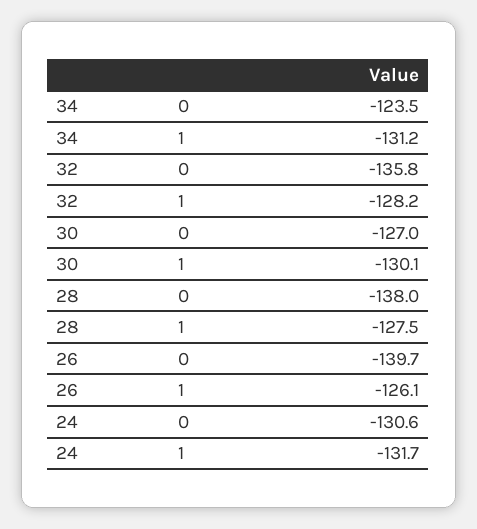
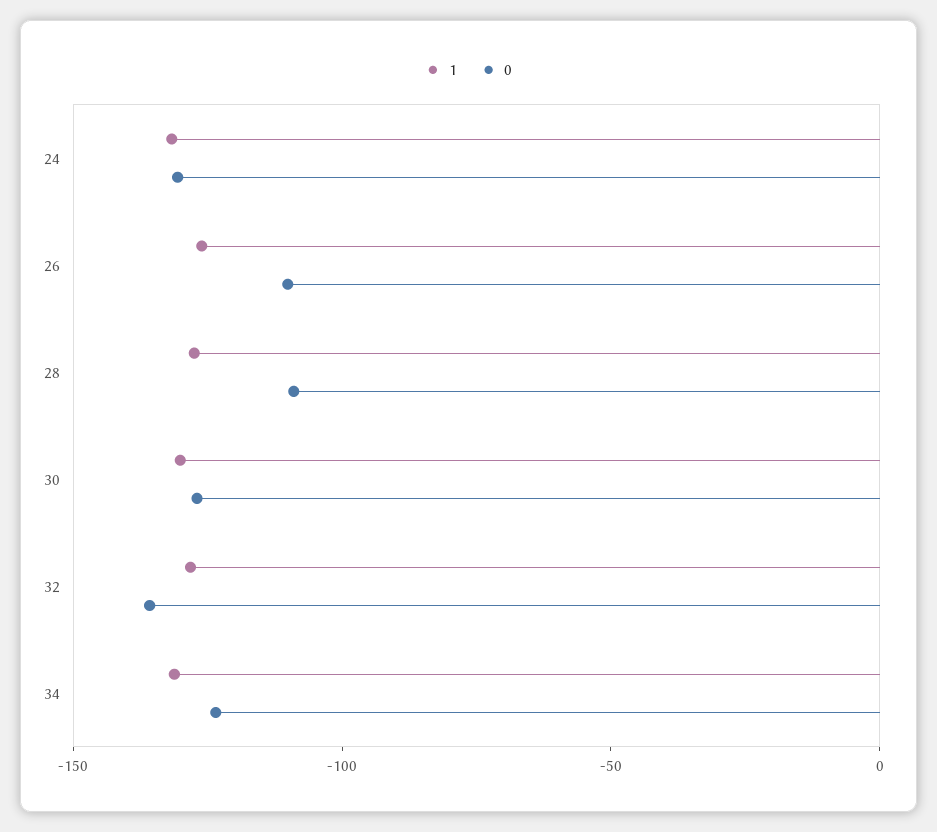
  {
    "0": {
      "34": -123.5,
      "32": -135.8,
      "30": -127,
-     "28": -138,
+     "28": -110,
-     "26": -139.7,
+     "26": -110,
      "24": -130.6
    },
    "1": {
      "34": -131.2,
      "32": -128.2,
      "30": -130.1,
      "28": -127.5,
      "26": -126.1,
      "24": -131.7
    }
  }

